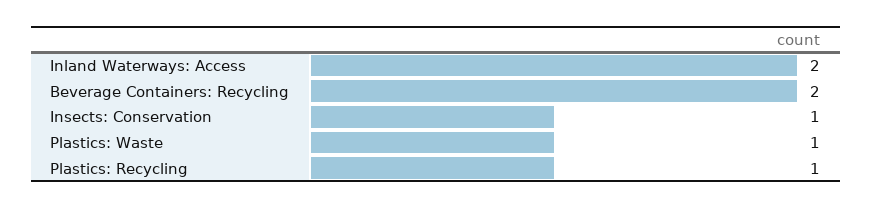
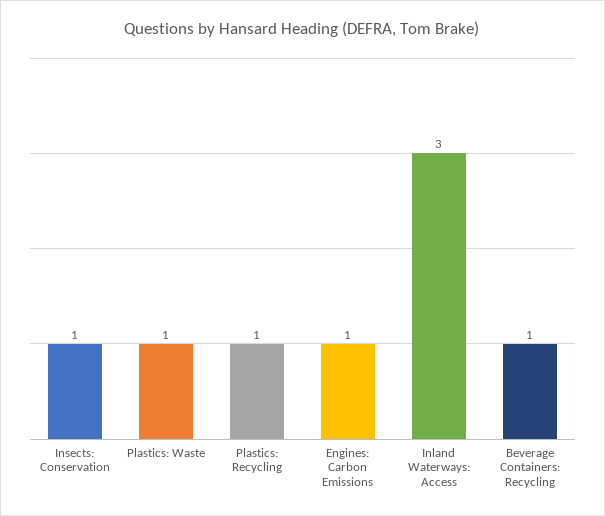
  {
-   "Inland Waterways: Access": 2,
+   "Inland Waterways: Access": 3,
-   "Beverage Containers: Recycling": 2,
+   "Beverage Containers: Recycling": 1,
    "Insects: Conservation": 1,
    "Plastics: Waste": 1,
-   "Plastics: Recycling": 1
+   "Plastics: Recycling": 1,
+   "Engines: Carbon Emissions": 1
  }

